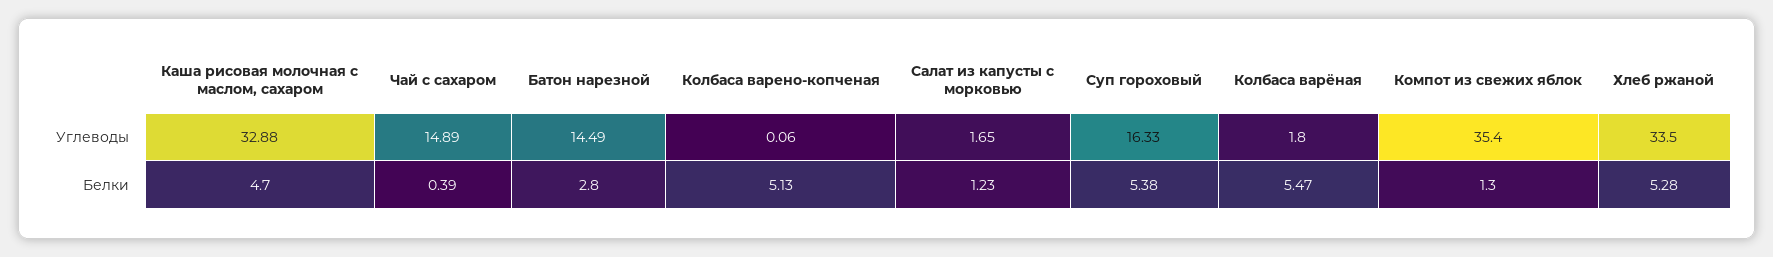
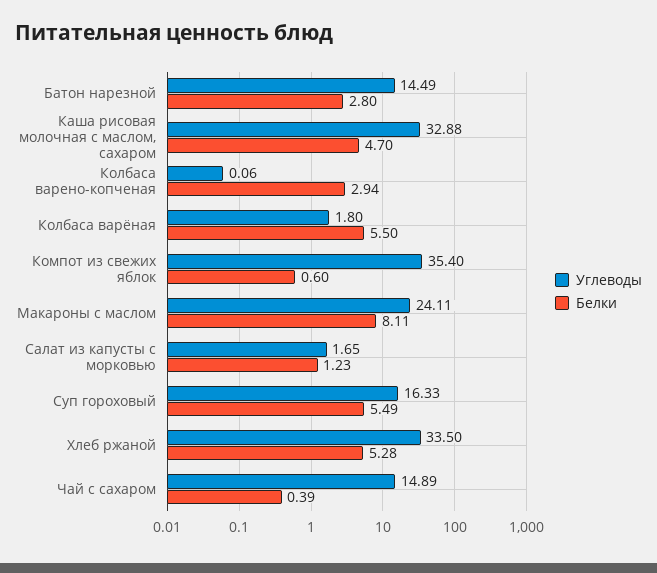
  {
    "Углеводы": {
      "Каша рисовая молочная с маслом, сахаром": 32.88,
      "Чай с сахаром": 14.89,
      "Батон нарезной": 14.49,
      "Колбаса варено-копченая": 0.06,
      "Салат из капусты с морковью": 1.65,
      "Суп гороховый": 16.33,
      "Колбаса варёная": 1.8,
      "Компот из свежих яблок": 35.4,
-     "Хлеб ржаной": 33.5
+     "Хлеб ржаной": 33.5,
+     "Макароны с маслом": 24.11
    },
    "Белки": {
      "Каша рисовая молочная с маслом, сахаром": 4.7,
      "Чай с сахаром": 0.39,
      "Батон нарезной": 2.8,
-     "Колбаса варено-копченая": 5.13,
+     "Колбаса варено-копченая": 2.94,
      "Салат из капусты с морковью": 1.23,
-     "Суп гороховый": 5.38,
+     "Суп гороховый": 5.49,
-     "Колбаса варёная": 5.47,
+     "Колбаса варёная": 5.5,
-     "Компот из свежих яблок": 1.3,
+     "Компот из свежих яблок": 0.6,
-     "Хлеб ржаной": 5.28
+     "Хлеб ржаной": 5.28,
+     "Макароны с маслом": 8.11
    }
  }

